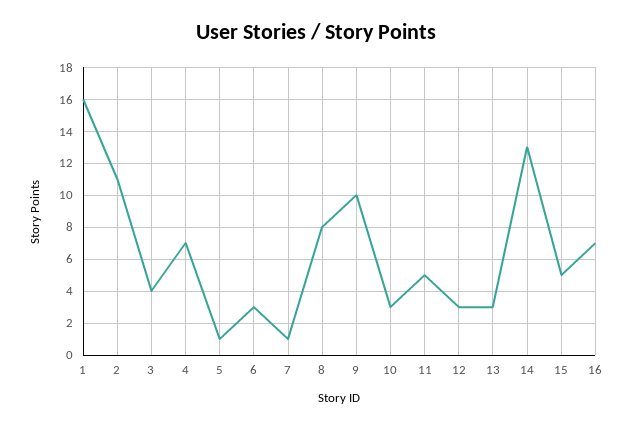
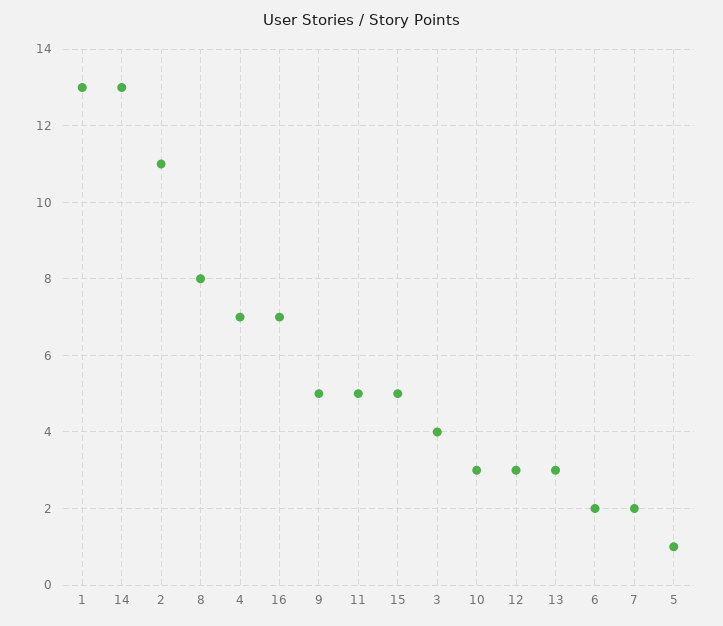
  {
-   "1": 16,
+   "1": 13,
    "2": 11,
    "3": 4,
    "4": 7,
    "5": 1,
-   "6": 3,
+   "6": 2,
-   "7": 1,
+   "7": 2,
    "8": 8,
-   "9": 10,
+   "9": 5,
    "10": 3,
    "11": 5,
    "12": 3,
    "13": 3,
    "14": 13,
    "15": 5,
    "16": 7
  }

